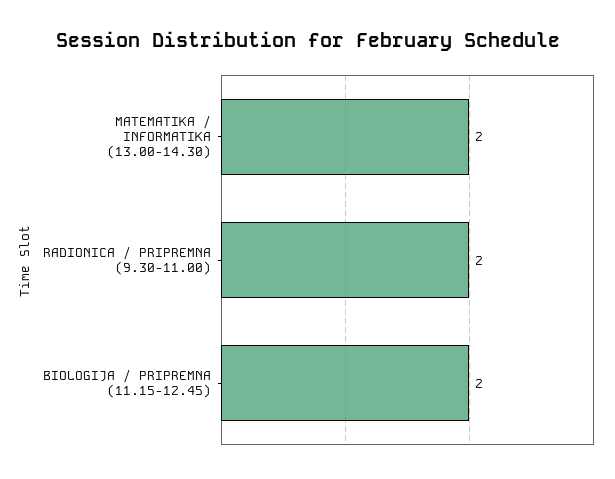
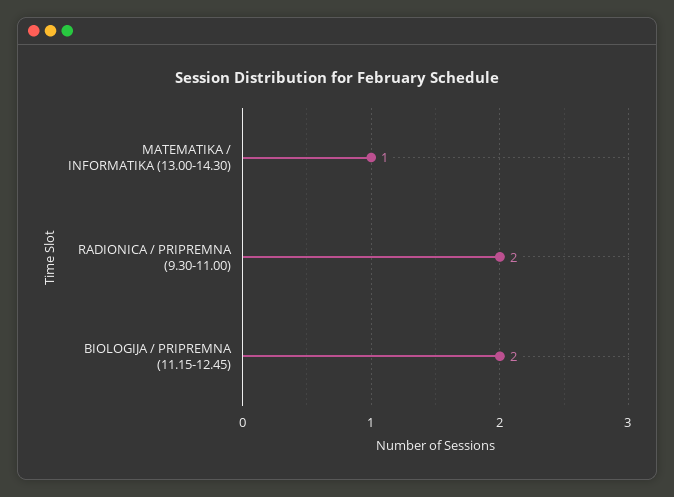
  {
-   "MATEMATIKA / INFORMATIKA (13.00-14.30)": 2,
+   "MATEMATIKA / INFORMATIKA (13.00-14.30)": 1,
    "RADIONICA / PRIPREMNA (9.30-11.00)": 2,
    "BIOLOGIJA / PRIPREMNA (11.15-12.45)": 2
  }

